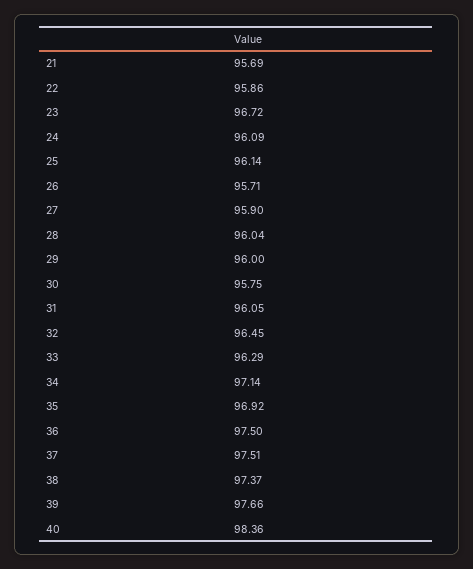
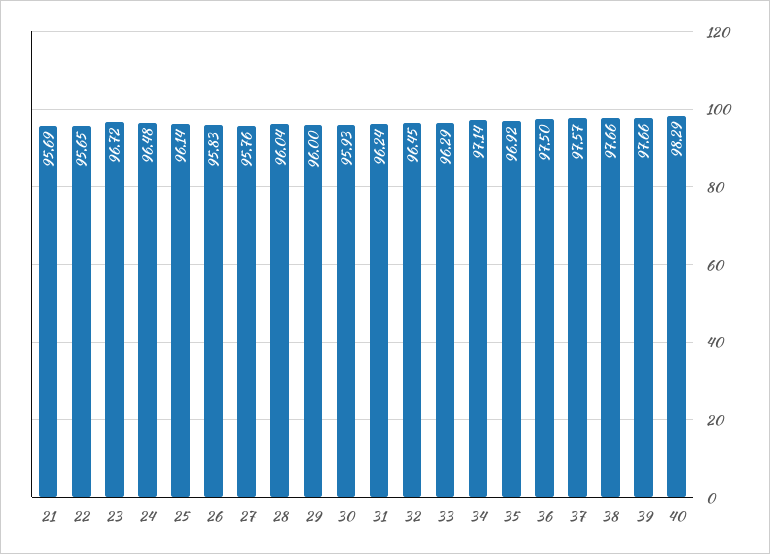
  {
    "21": 95.69,
-   "22": 95.86,
+   "22": 95.65,
    "23": 96.72,
-   "24": 96.09,
+   "24": 96.48,
    "25": 96.14,
-   "26": 95.71,
+   "26": 95.83,
-   "27": 95.9,
+   "27": 95.76,
    "28": 96.04,
    "29": 96,
-   "30": 95.75,
+   "30": 95.93,
-   "31": 96.05,
+   "31": 96.24,
    "32": 96.45,
    "33": 96.29,
    "34": 97.14,
    "35": 96.92,
    "36": 97.5,
-   "37": 97.51,
+   "37": 97.57,
-   "38": 97.37,
+   "38": 97.66,
    "39": 97.66,
-   "40": 98.36
+   "40": 98.29
  }

